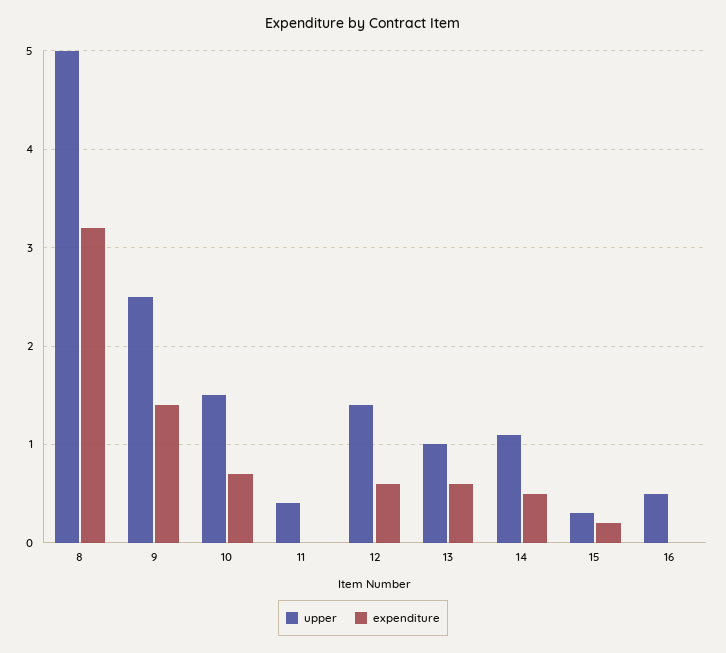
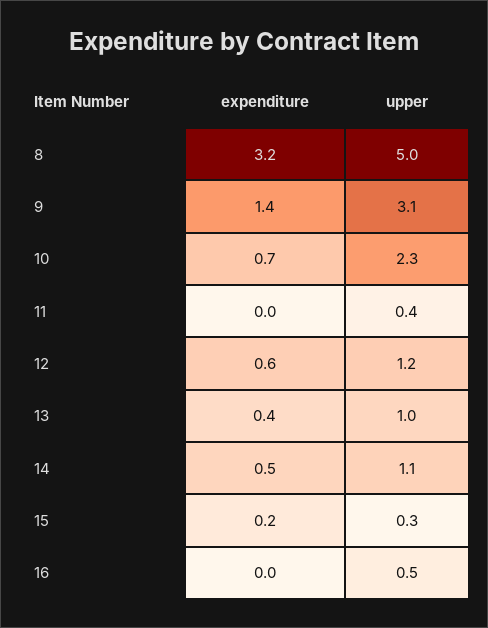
  {
    "upper": {
      "8": 5,
-     "9": 2.5,
+     "9": 3.1,
-     "10": 1.5,
+     "10": 2.3,
      "11": 0.4,
-     "12": 1.4,
+     "12": 1.2,
      "13": 1,
      "14": 1.1,
      "15": 0.3,
      "16": 0.5
    },
    "expenditure": {
      "8": 3.2,
      "9": 1.4,
      "10": 0.7,
      "11": 0,
      "12": 0.6,
-     "13": 0.6,
+     "13": 0.4,
      "14": 0.5,
      "15": 0.2,
      "16": 0
    }
  }

